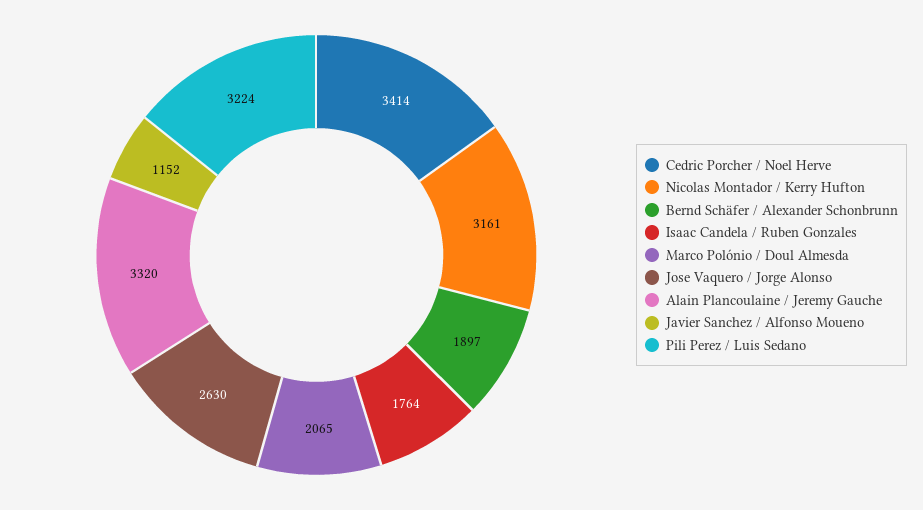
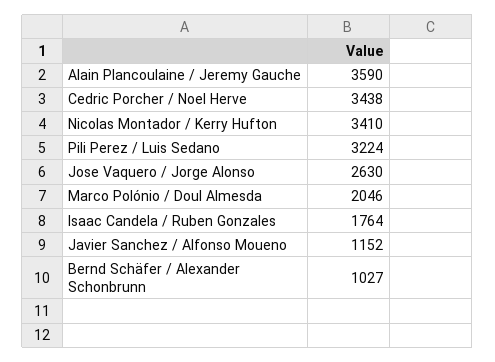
  {
-   "Cedric Porcher / Noel Herve": 3414,
+   "Cedric Porcher / Noel Herve": 3438,
-   "Nicolas Montador / Kerry Hufton": 3161,
+   "Nicolas Montador / Kerry Hufton": 3410,
-   "Bernd Schäfer / Alexander Schonbrunn": 1897,
+   "Bernd Schäfer / Alexander Schonbrunn": 1027,
    "Isaac Candela / Ruben Gonzales": 1764,
-   "Marco Polónio / Doul Almesda": 2065,
+   "Marco Polónio / Doul Almesda": 2046,
    "Jose Vaquero / Jorge Alonso": 2630,
-   "Alain Plancoulaine / Jeremy Gauche": 3320,
+   "Alain Plancoulaine / Jeremy Gauche": 3590,
    "Javier Sanchez / Alfonso Moueno": 1152,
    "Pili Perez / Luis Sedano": 3224
  }

